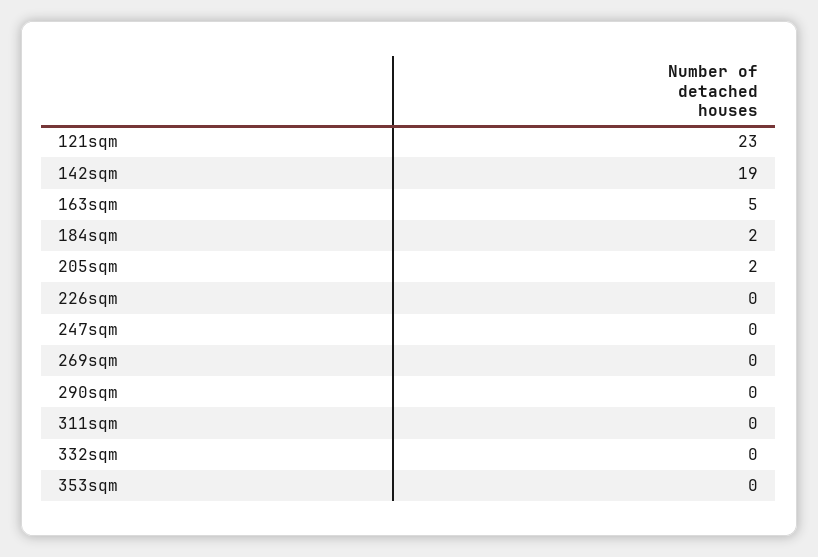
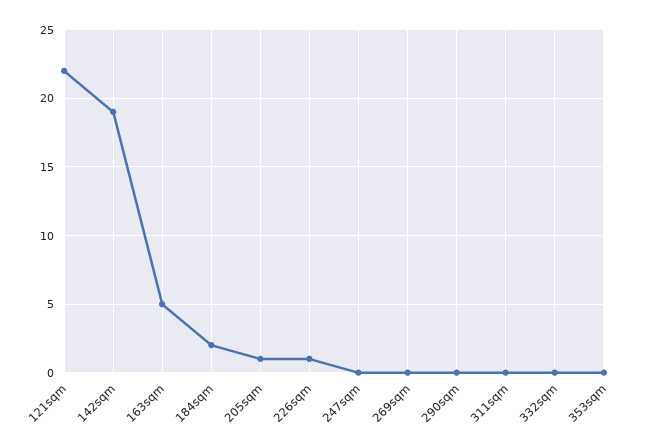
  {
-   "121sqm": 23,
+   "121sqm": 22,
    "142sqm": 19,
    "163sqm": 5,
    "184sqm": 2,
-   "205sqm": 2,
+   "205sqm": 1,
-   "226sqm": 0,
+   "226sqm": 1,
    "247sqm": 0,
    "269sqm": 0,
    "290sqm": 0,
    "311sqm": 0,
    "332sqm": 0,
    "353sqm": 0
  }

